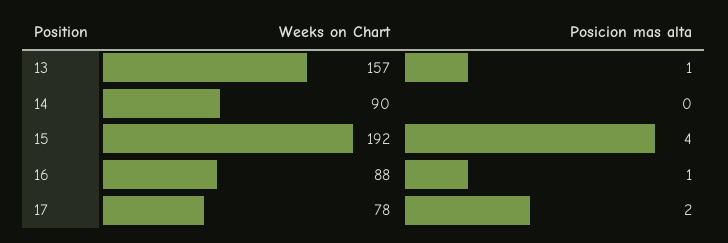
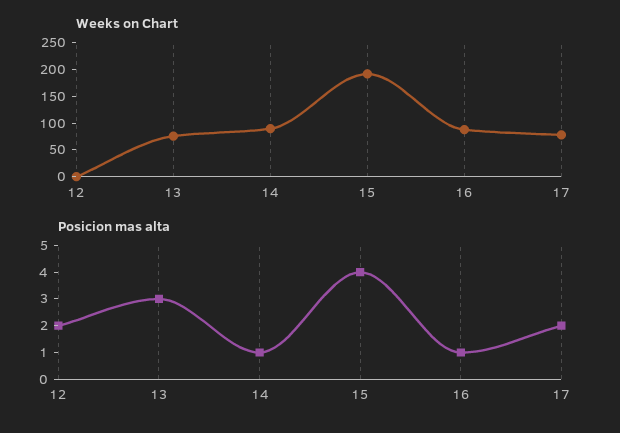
  {
    "Weeks on Chart": {
-     "13": 157,
+     "13": 75,
      "14": 90,
      "15": 192,
      "16": 88,
-     "17": 78
+     "17": 78,
+     "12": 0
    },
    "Posicion mas alta": {
-     "13": 1,
+     "13": 3,
-     "14": 0,
+     "14": 1,
      "15": 4,
      "16": 1,
-     "17": 2
+     "17": 2,
+     "12": 2
    }
  }

